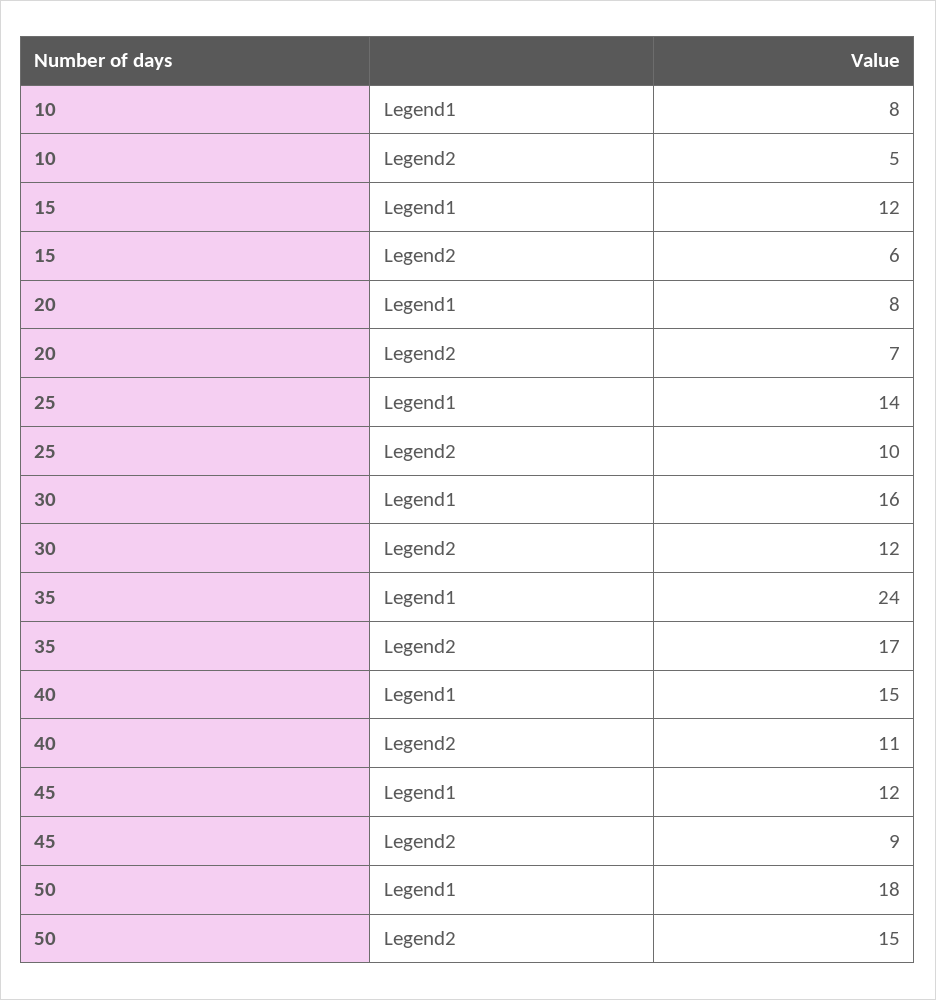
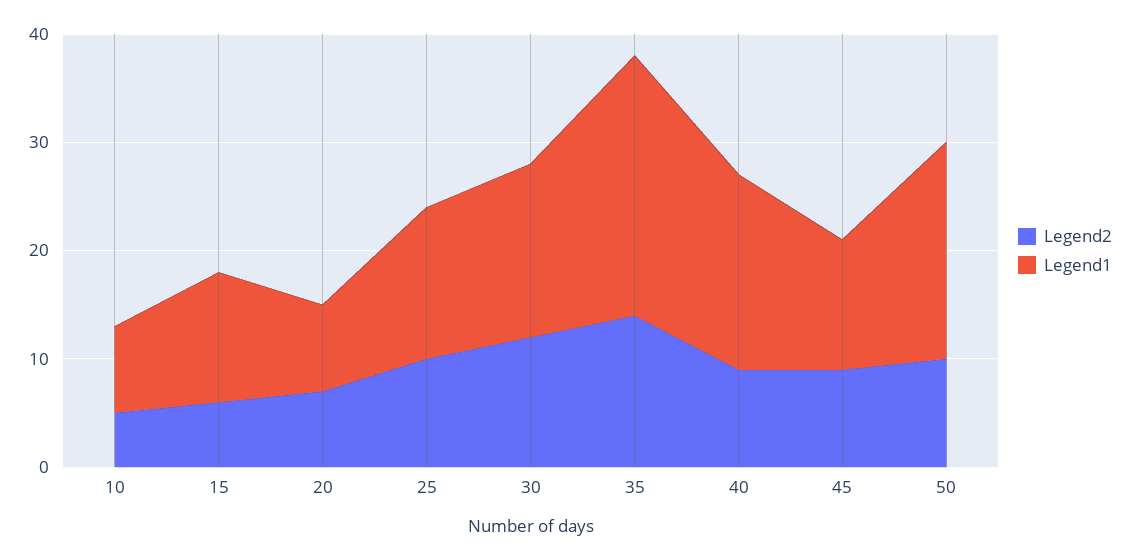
  {
    "Legend1": {
      "10": 8,
      "15": 12,
      "20": 8,
      "25": 14,
      "30": 16,
      "35": 24,
-     "40": 15,
+     "40": 18,
      "45": 12,
-     "50": 18
+     "50": 20
    },
    "Legend2": {
      "10": 5,
      "15": 6,
      "20": 7,
      "25": 10,
      "30": 12,
-     "35": 17,
+     "35": 14,
-     "40": 11,
+     "40": 9,
      "45": 9,
-     "50": 15
+     "50": 10
    }
  }

